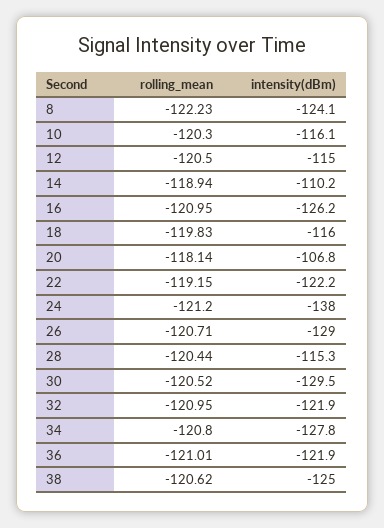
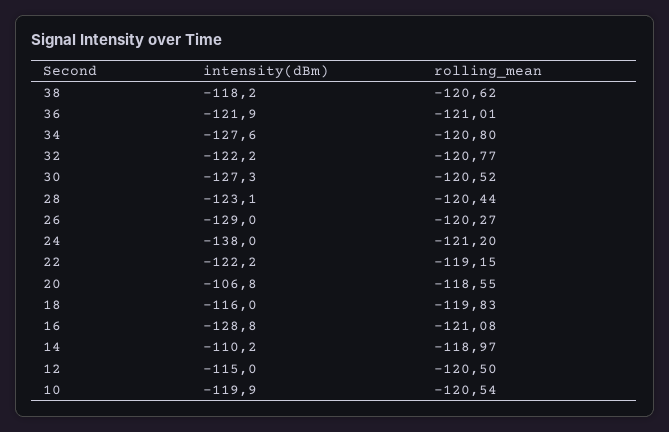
  {
    "rolling_mean": {
-     "8": -122.23,
-     "10": -120.3,
+     "10": -120.54,
      "12": -120.5,
-     "14": -118.94,
+     "14": -118.97,
-     "16": -120.95,
+     "16": -121.08,
      "18": -119.83,
-     "20": -118.14,
+     "20": -118.55,
      "22": -119.15,
      "24": -121.2,
-     "26": -120.71,
+     "26": -120.27,
      "28": -120.44,
      "30": -120.52,
-     "32": -120.95,
+     "32": -120.77,
      "34": -120.8,
      "36": -121.01,
      "38": -120.62
    },
    "intensity(dBm)": {
-     "8": -124.1,
-     "10": -116.1,
+     "10": -119.9,
      "12": -115,
      "14": -110.2,
-     "16": -126.2,
+     "16": -128.8,
      "18": -116,
      "20": -106.8,
      "22": -122.2,
      "24": -138,
      "26": -129,
-     "28": -115.3,
+     "28": -123.1,
-     "30": -129.5,
+     "30": -127.3,
-     "32": -121.9,
+     "32": -122.2,
-     "34": -127.8,
+     "34": -127.6,
      "36": -121.9,
-     "38": -125
+     "38": -118.2
    }
  }

